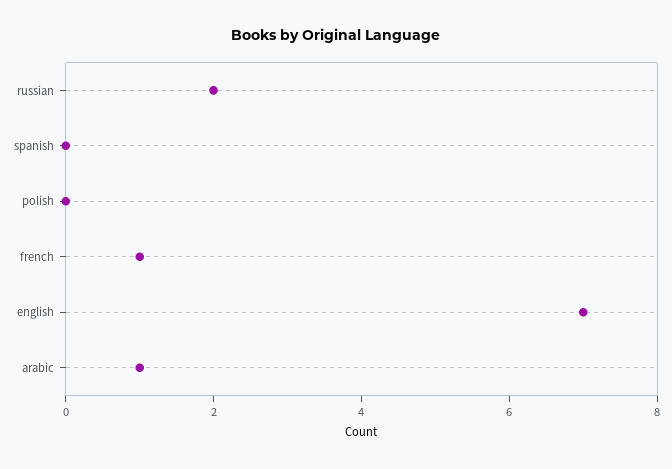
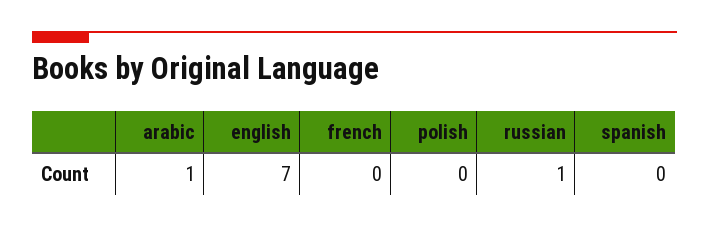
  {
-   "russian": 2,
+   "russian": 1,
    "spanish": 0,
    "polish": 0,
-   "french": 1,
+   "french": 0,
    "english": 7,
    "arabic": 1
  }

